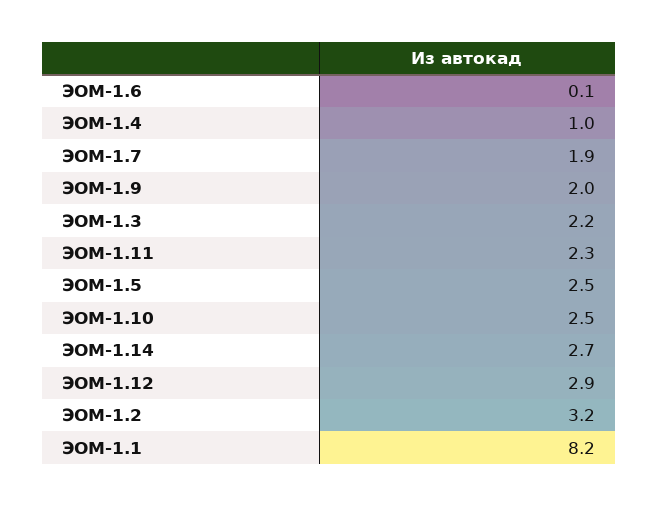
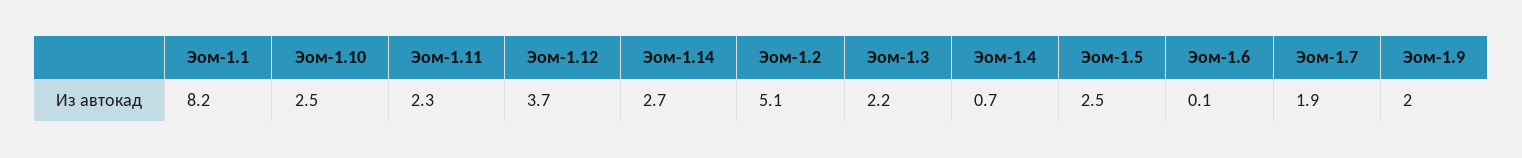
  {
    "ЭОМ-1.6": 0.1,
-   "ЭОМ-1.4": 1,
+   "ЭОМ-1.4": 0.7,
    "ЭОМ-1.7": 1.9,
    "ЭОМ-1.9": 2,
    "ЭОМ-1.3": 2.2,
    "ЭОМ-1.11": 2.3,
    "ЭОМ-1.5": 2.5,
    "ЭОМ-1.10": 2.5,
    "ЭОМ-1.14": 2.7,
-   "ЭОМ-1.12": 2.9,
+   "ЭОМ-1.12": 3.7,
-   "ЭОМ-1.2": 3.2,
+   "ЭОМ-1.2": 5.1,
    "ЭОМ-1.1": 8.2
  }

